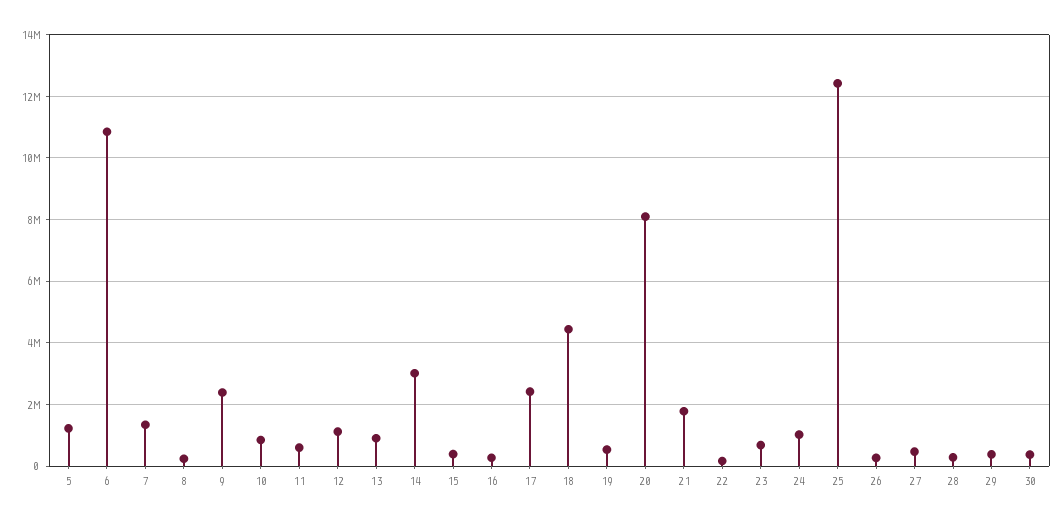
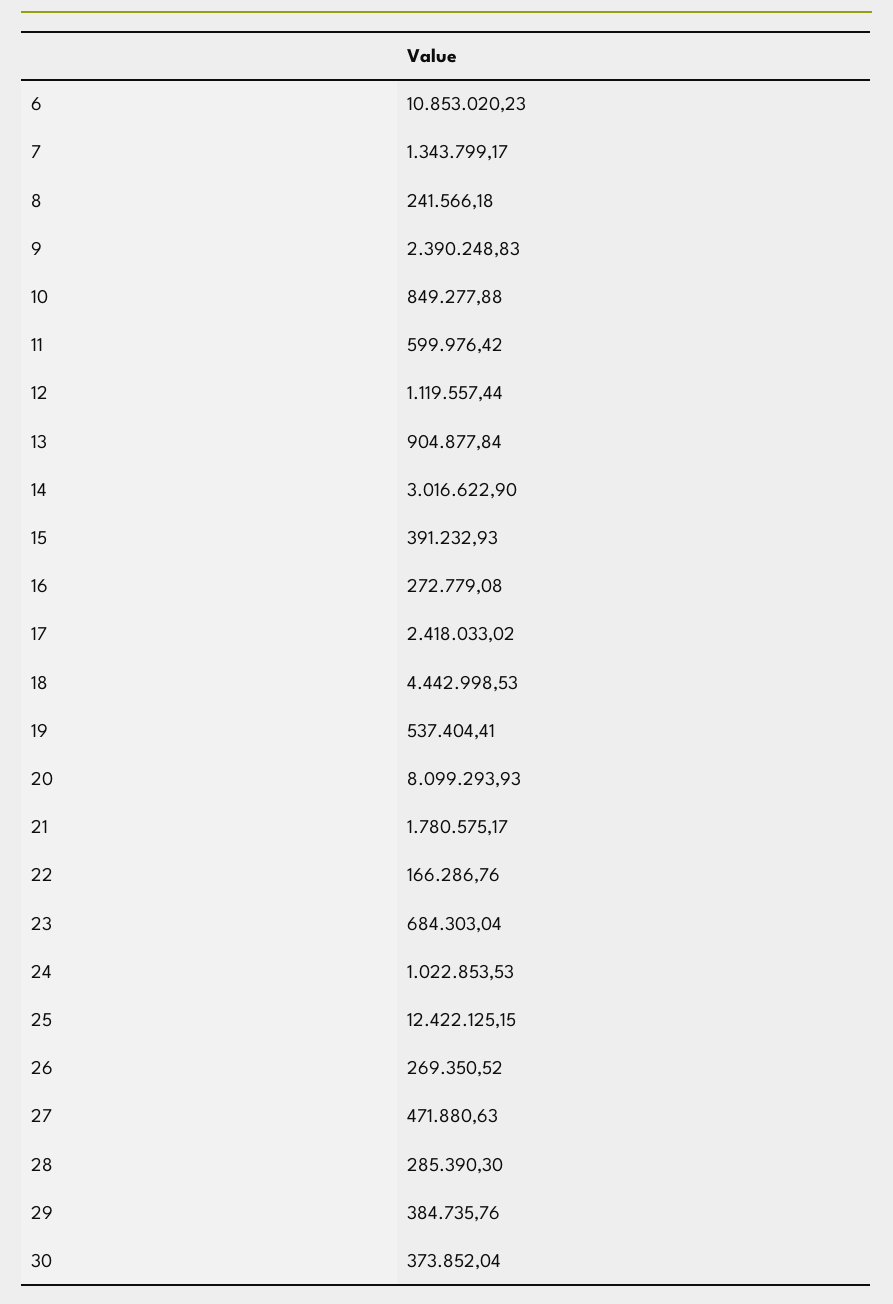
  {
-   "5": 1200000,
    "6": 10853020.23,
    "7": 1343799.17,
    "8": 241566.18,
    "9": 2390248.83,
    "10": 849277.88,
    "11": 599976.42,
    "12": 1119557.44,
    "13": 904877.84,
    "14": 3016622.9,
    "15": 391232.93,
    "16": 272779.08,
    "17": 2418033.02,
    "18": 4442998.53,
    "19": 537404.41,
    "20": 8099293.93,
    "21": 1780575.17,
    "22": 166286.76,
    "23": 684303.04,
    "24": 1022853.53,
    "25": 12422125.15,
    "26": 269350.52,
    "27": 471880.63,
    "28": 285390.3,
    "29": 384735.76,
    "30": 373852.04
  }

